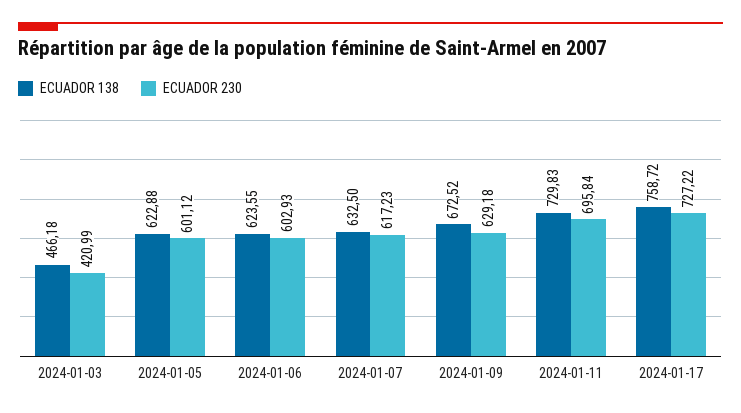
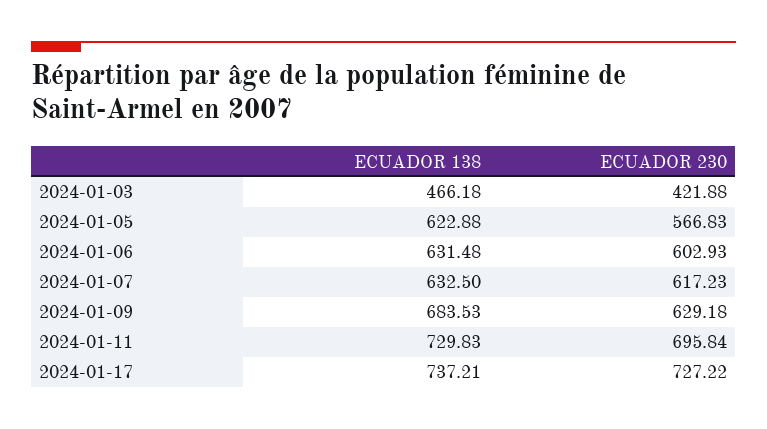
  {
    "ECUADOR 138": {
      "2024-01-03": 466.18,
      "2024-01-05": 622.88,
-     "2024-01-06": 623.55,
+     "2024-01-06": 631.48,
      "2024-01-07": 632.5,
-     "2024-01-09": 672.52,
+     "2024-01-09": 683.53,
      "2024-01-11": 729.83,
-     "2024-01-17": 758.72
+     "2024-01-17": 737.21
    },
    "ECUADOR 230": {
-     "2024-01-03": 420.99,
+     "2024-01-03": 421.88,
-     "2024-01-05": 601.12,
+     "2024-01-05": 566.83,
      "2024-01-06": 602.93,
      "2024-01-07": 617.23,
      "2024-01-09": 629.18,
      "2024-01-11": 695.84,
      "2024-01-17": 727.22
    }
  }

